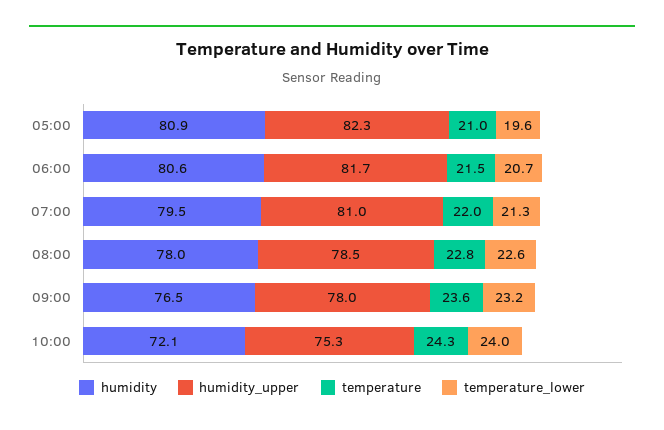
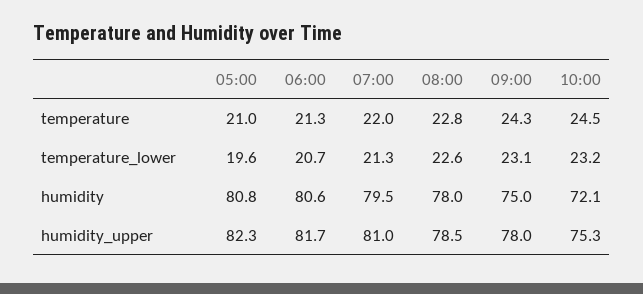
  {
    "humidity": {
-     "05:00": 80.9,
+     "05:00": 80.8,
      "06:00": 80.6,
      "07:00": 79.5,
      "08:00": 78,
-     "09:00": 76.5,
+     "09:00": 75,
      "10:00": 72.1
    },
    "humidity_upper": {
      "05:00": 82.3,
      "06:00": 81.7,
      "07:00": 81,
      "08:00": 78.5,
      "09:00": 78,
      "10:00": 75.3
    },
    "temperature": {
      "05:00": 21,
-     "06:00": 21.5,
+     "06:00": 21.3,
      "07:00": 22,
      "08:00": 22.8,
-     "09:00": 23.6,
+     "09:00": 24.3,
-     "10:00": 24.3
+     "10:00": 24.5
    },
    "temperature_lower": {
      "05:00": 19.6,
      "06:00": 20.7,
      "07:00": 21.3,
      "08:00": 22.6,
-     "09:00": 23.2,
+     "09:00": 23.1,
-     "10:00": 24
+     "10:00": 23.2
    }
  }

